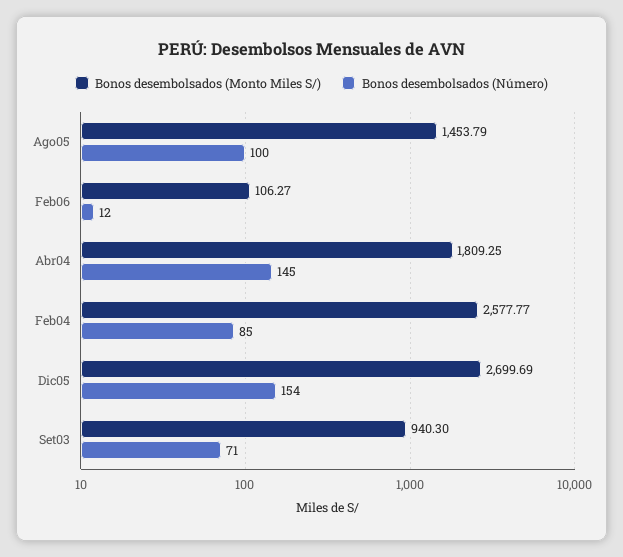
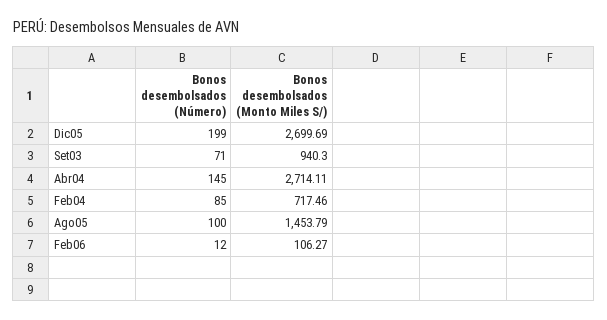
  {
    "Bonos desembolsados (Monto Miles S/)": {
      "Ago05": 1453.79,
      "Feb06": 106.27,
-     "Abr04": 1809.25,
+     "Abr04": 2714.11,
-     "Feb04": 2577.77,
+     "Feb04": 717.46,
      "Dic05": 2699.69,
      "Set03": 940.3
    },
    "Bonos desembolsados (Número)": {
      "Ago05": 100,
      "Feb06": 12,
      "Abr04": 145,
      "Feb04": 85,
-     "Dic05": 154,
+     "Dic05": 199,
      "Set03": 71
    }
  }

